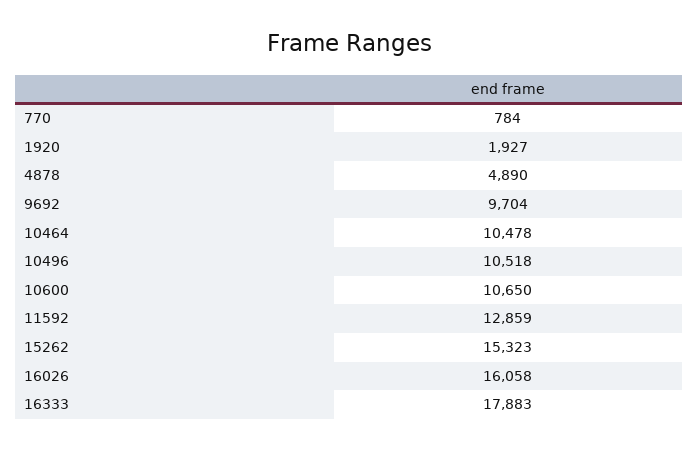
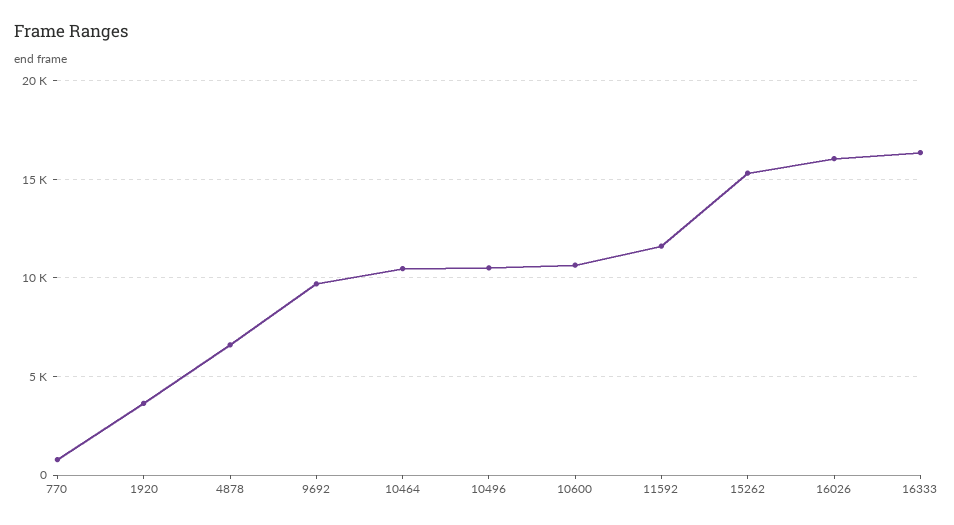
  {
    "770": 784,
-   "1920": 1927,
+   "1920": 3500,
-   "4878": 4890,
+   "4878": 6500,
    "9692": 9704,
    "10464": 10478,
    "10496": 10518,
    "10600": 10650,
-   "11592": 12859,
+   "11592": 11500,
    "15262": 15323,
    "16026": 16058,
-   "16333": 17883
+   "16333": 16500
  }

